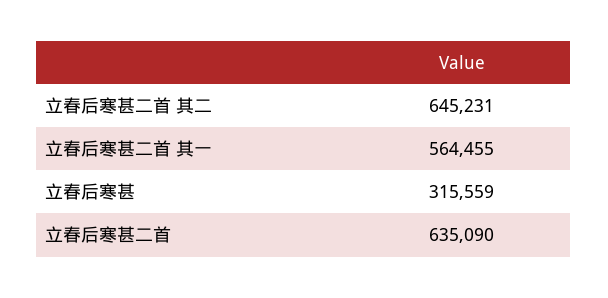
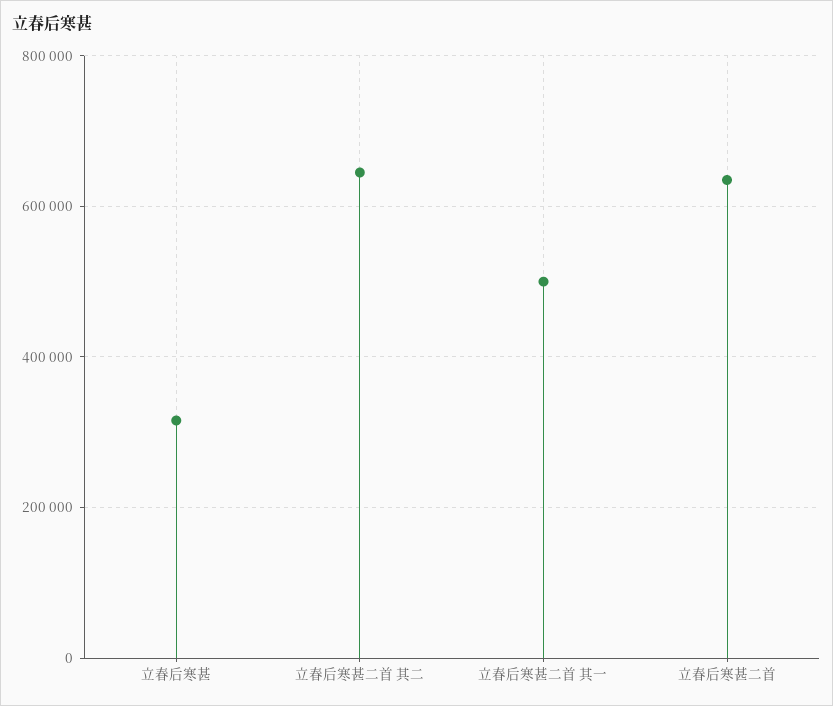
  {
    "立春后寒甚二首 其二": 645231,
-   "立春后寒甚二首 其一": 564455,
+   "立春后寒甚二首 其一": 500000,
    "立春后寒甚": 315559,
    "立春后寒甚二首": 635090
  }

